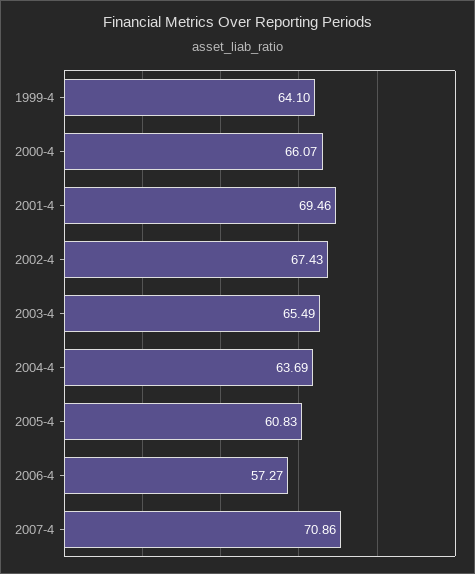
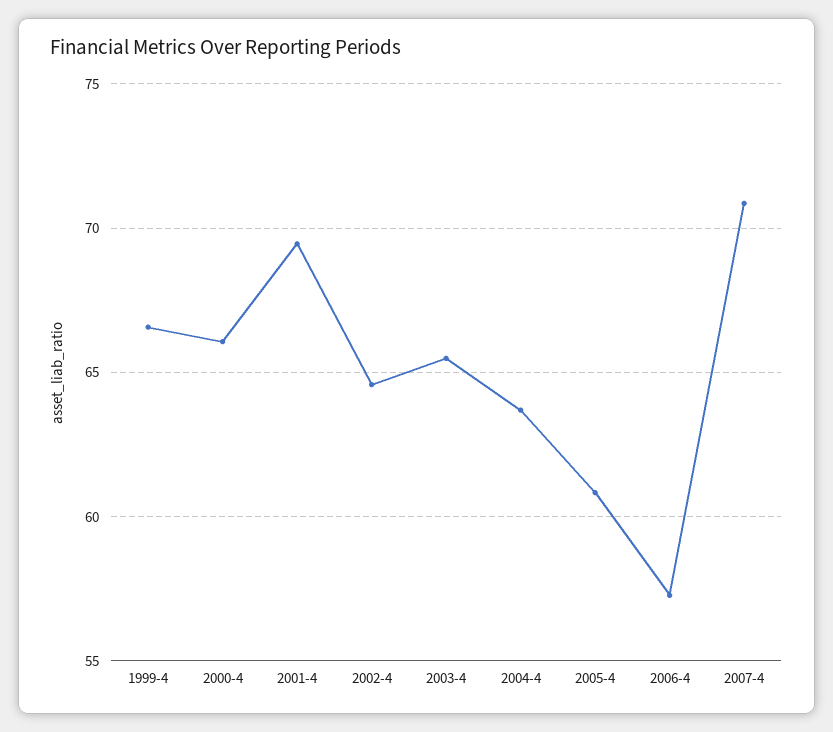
  {
-   "1999-4": 64.1,
+   "1999-4": 66.5,
    "2000-4": 66.07,
    "2001-4": 69.46,
-   "2002-4": 67.43,
+   "2002-4": 64.5,
    "2003-4": 65.49,
    "2004-4": 63.69,
    "2005-4": 60.83,
    "2006-4": 57.27,
    "2007-4": 70.86
  }

